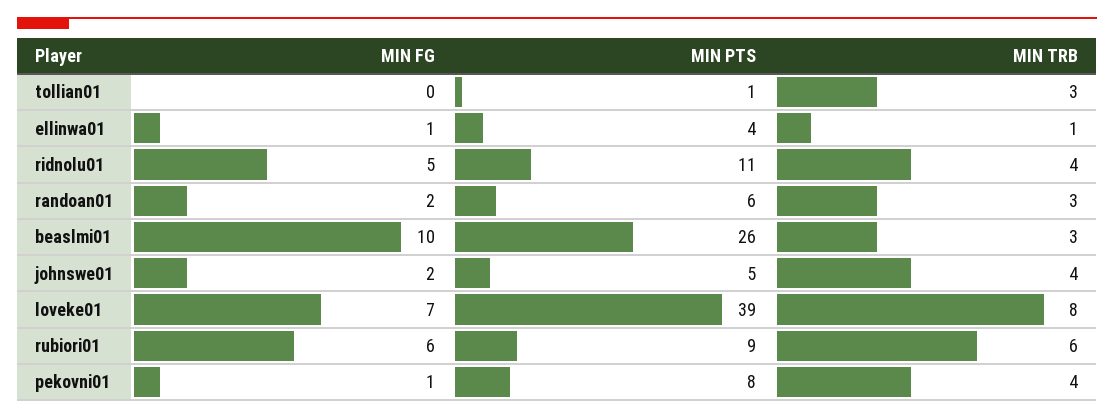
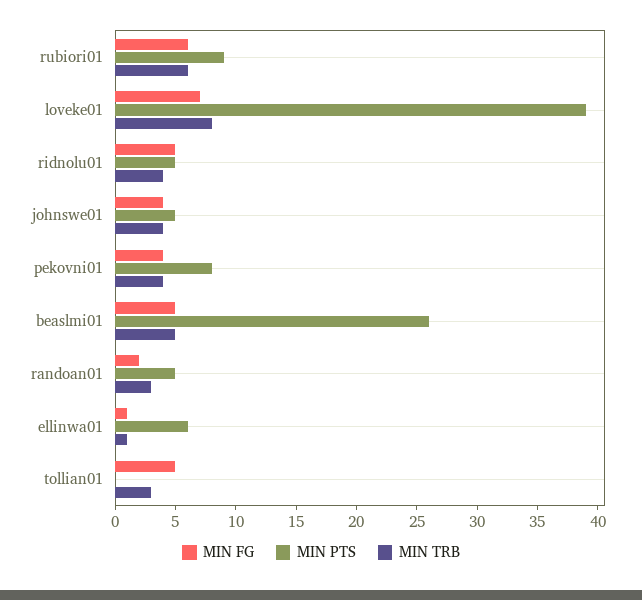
  {
    "MIN FG": {
-     "tollian01": 0,
+     "tollian01": 5,
      "ellinwa01": 1,
      "ridnolu01": 5,
      "randoan01": 2,
-     "beaslmi01": 10,
+     "beaslmi01": 5,
-     "johnswe01": 2,
+     "johnswe01": 4,
      "loveke01": 7,
      "rubiori01": 6,
-     "pekovni01": 1
+     "pekovni01": 4
    },
    "MIN PTS": {
-     "tollian01": 1,
+     "tollian01": 0,
-     "ellinwa01": 4,
+     "ellinwa01": 6,
-     "ridnolu01": 11,
+     "ridnolu01": 5,
-     "randoan01": 6,
+     "randoan01": 5,
      "beaslmi01": 26,
      "johnswe01": 5,
      "loveke01": 39,
      "rubiori01": 9,
      "pekovni01": 8
    },
    "MIN TRB": {
      "tollian01": 3,
      "ellinwa01": 1,
      "ridnolu01": 4,
      "randoan01": 3,
-     "beaslmi01": 3,
+     "beaslmi01": 5,
      "johnswe01": 4,
      "loveke01": 8,
      "rubiori01": 6,
      "pekovni01": 4
    }
  }

